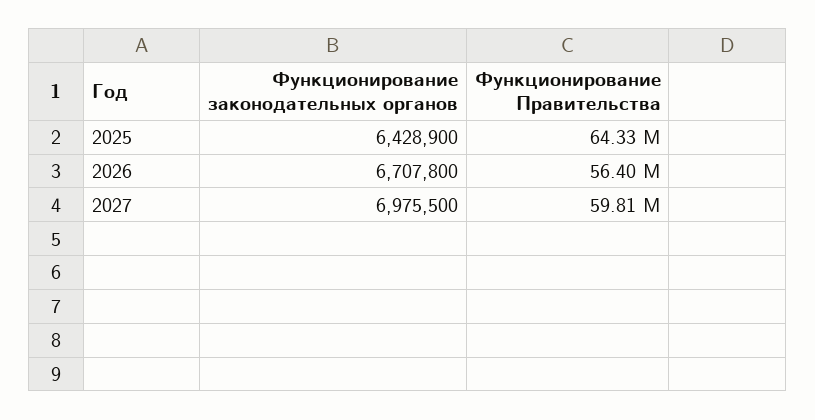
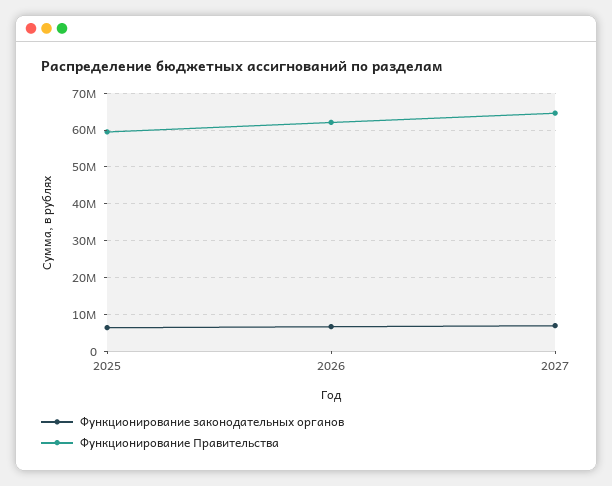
  {
    "Функционирование законодательных органов": {
      "2025": 6428900,
      "2026": 6707800,
      "2027": 6975500
    },
    "Функционирование Правительства": {
-     "2025": 64330000,
+     "2025": 60000000,
-     "2026": 56400000,
+     "2026": 62000000,
-     "2027": 59810000
+     "2027": 64000000
    }
  }

